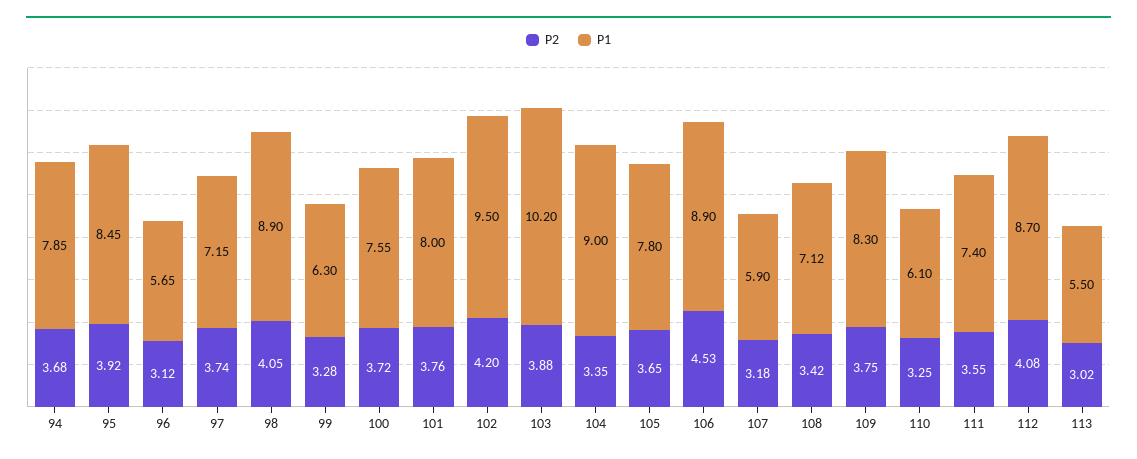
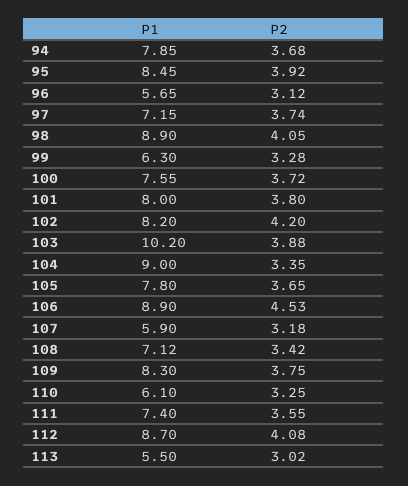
  {
    "P2": {
      "94": 3.68,
      "95": 3.92,
      "96": 3.12,
      "97": 3.74,
      "98": 4.05,
      "99": 3.28,
      "100": 3.72,
-     "101": 3.76,
+     "101": 3.8,
      "102": 4.2,
      "103": 3.88,
      "104": 3.35,
      "105": 3.65,
      "106": 4.53,
      "107": 3.18,
      "108": 3.42,
      "109": 3.75,
      "110": 3.25,
      "111": 3.55,
      "112": 4.08,
      "113": 3.02
    },
    "P1": {
      "94": 7.85,
      "95": 8.45,
      "96": 5.65,
      "97": 7.15,
      "98": 8.9,
      "99": 6.3,
      "100": 7.55,
      "101": 8,
-     "102": 9.5,
+     "102": 8.2,
      "103": 10.2,
      "104": 9,
      "105": 7.8,
      "106": 8.9,
      "107": 5.9,
      "108": 7.12,
      "109": 8.3,
      "110": 6.1,
      "111": 7.4,
      "112": 8.7,
      "113": 5.5
    }
  }

